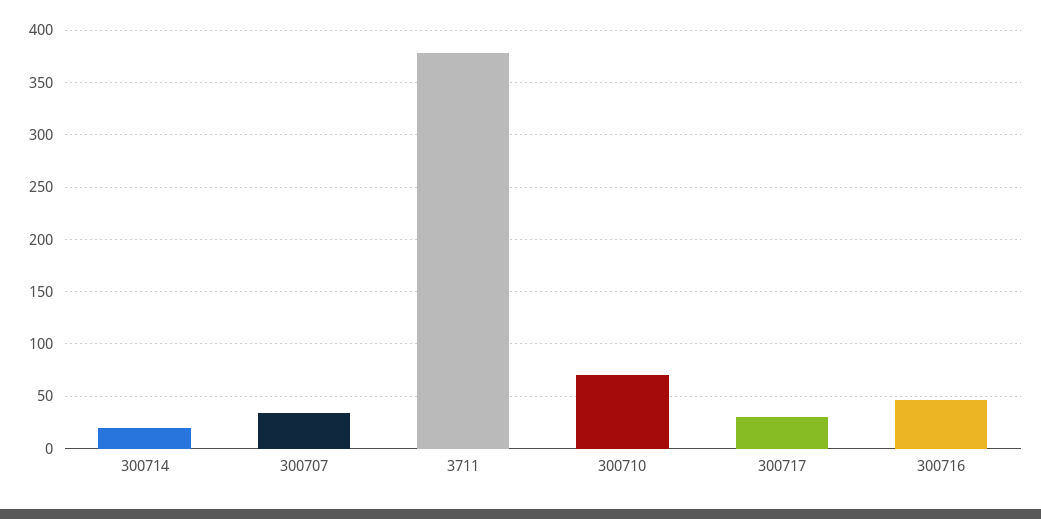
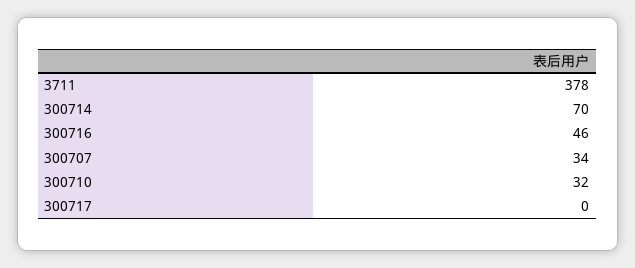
  {
-   "300714": 20,
+   "300714": 70,
    "300707": 34,
    "3711": 378,
-   "300710": 70,
+   "300710": 32,
-   "300717": 30,
+   "300717": 0,
    "300716": 46
  }

